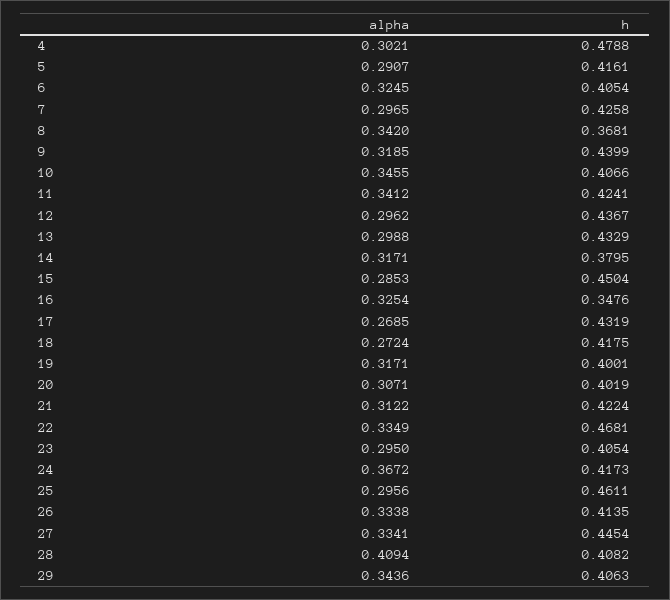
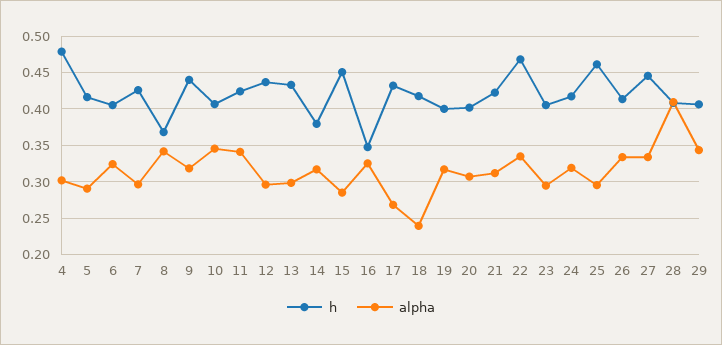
  {
    "alpha": {
      "4": 0.3021,
      "5": 0.2907,
      "6": 0.3245,
      "7": 0.2965,
      "8": 0.342,
      "9": 0.3185,
      "10": 0.3455,
      "11": 0.3412,
      "12": 0.2962,
      "13": 0.2988,
      "14": 0.3171,
      "15": 0.2853,
      "16": 0.3254,
      "17": 0.2685,
-     "18": 0.2724,
+     "18": 0.24,
      "19": 0.3171,
      "20": 0.3071,
      "21": 0.3122,
      "22": 0.3349,
      "23": 0.295,
-     "24": 0.3672,
+     "24": 0.32,
      "25": 0.2956,
      "26": 0.3338,
      "27": 0.3341,
      "28": 0.4094,
      "29": 0.3436
    },
    "h": {
      "4": 0.4788,
      "5": 0.4161,
      "6": 0.4054,
      "7": 0.4258,
      "8": 0.3681,
      "9": 0.4399,
      "10": 0.4066,
      "11": 0.4241,
      "12": 0.4367,
      "13": 0.4329,
      "14": 0.3795,
      "15": 0.4504,
      "16": 0.3476,
      "17": 0.4319,
      "18": 0.4175,
      "19": 0.4001,
      "20": 0.4019,
      "21": 0.4224,
      "22": 0.4681,
      "23": 0.4054,
      "24": 0.4173,
      "25": 0.4611,
      "26": 0.4135,
      "27": 0.4454,
      "28": 0.4082,
      "29": 0.4063
    }
  }

